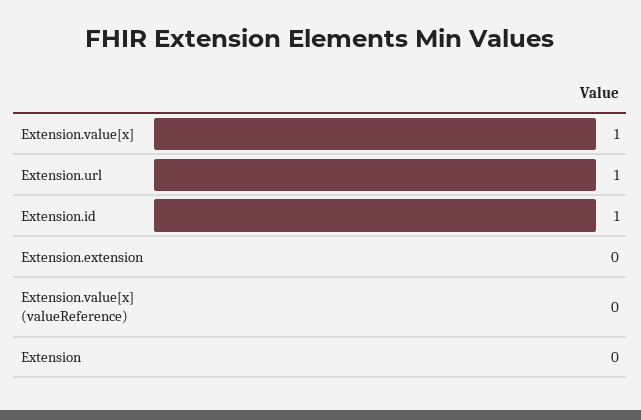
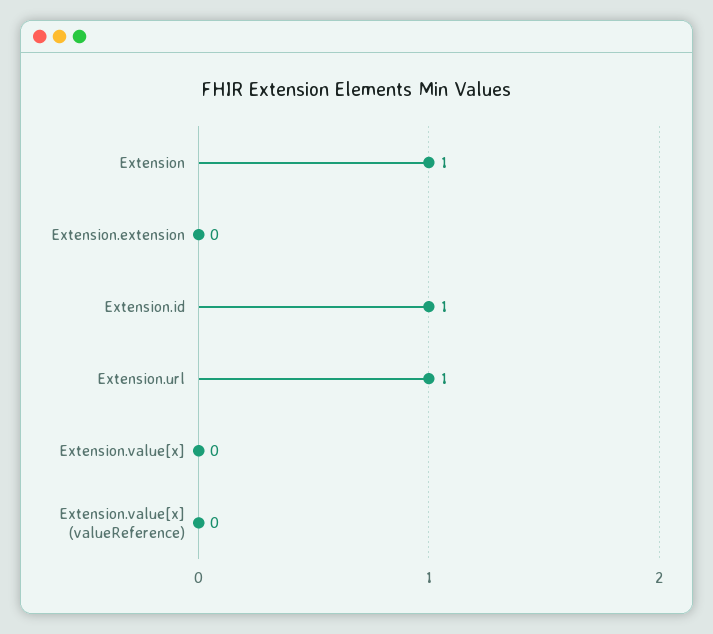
  {
-   "Extension.value[x]": 1,
+   "Extension.value[x]": 0,
    "Extension.url": 1,
    "Extension.id": 1,
    "Extension.extension": 0,
    "Extension.value[x] (valueReference)": 0,
-   "Extension": 0
+   "Extension": 1
  }

